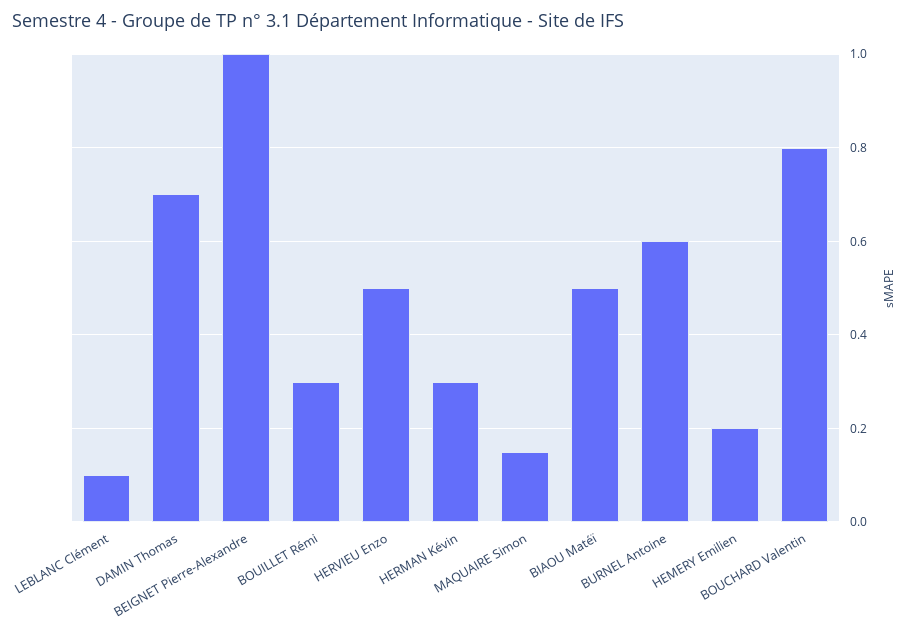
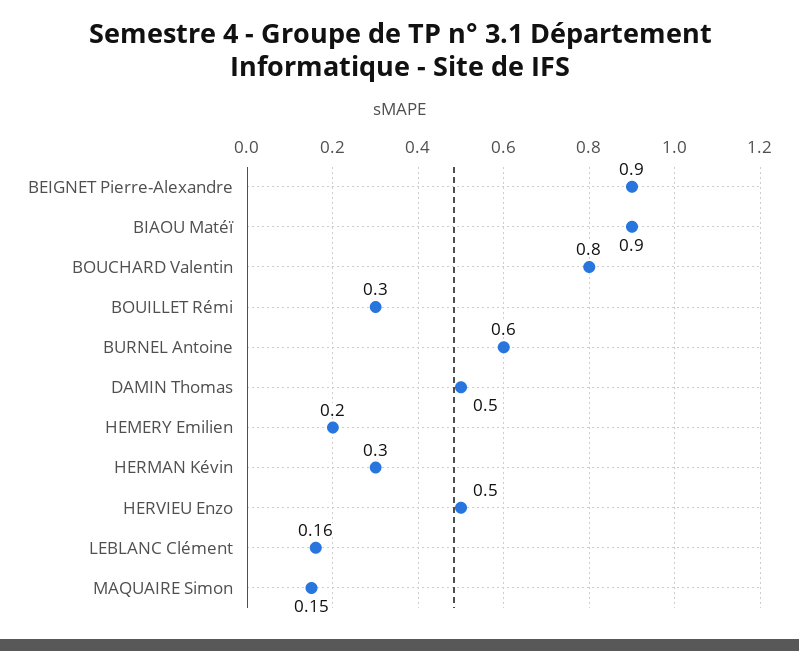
  {
-   "LEBLANC Clément": 0.1,
+   "LEBLANC Clément": 0.16,
-   "DAMIN Thomas": 0.7,
+   "DAMIN Thomas": 0.5,
-   "BEIGNET Pierre-Alexandre": 1,
+   "BEIGNET Pierre-Alexandre": 0.9,
    "BOUILLET Rémi": 0.3,
    "HERVIEU Enzo": 0.5,
    "HERMAN Kévin": 0.3,
    "MAQUAIRE Simon": 0.15,
-   "BIAOU Matéï": 0.5,
+   "BIAOU Matéï": 0.9,
    "BURNEL Antoine": 0.6,
    "HEMERY Emilien": 0.2,
    "BOUCHARD Valentin": 0.8
  }

